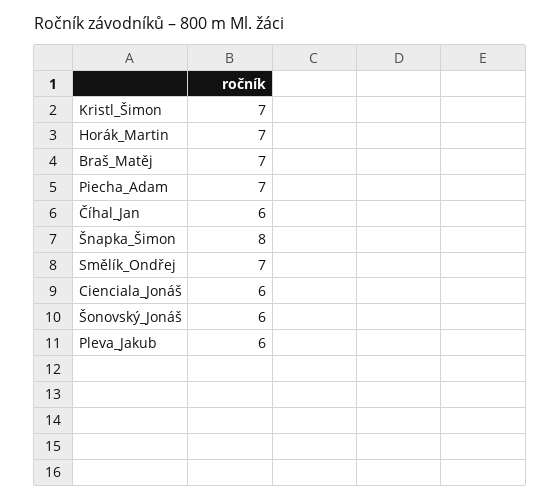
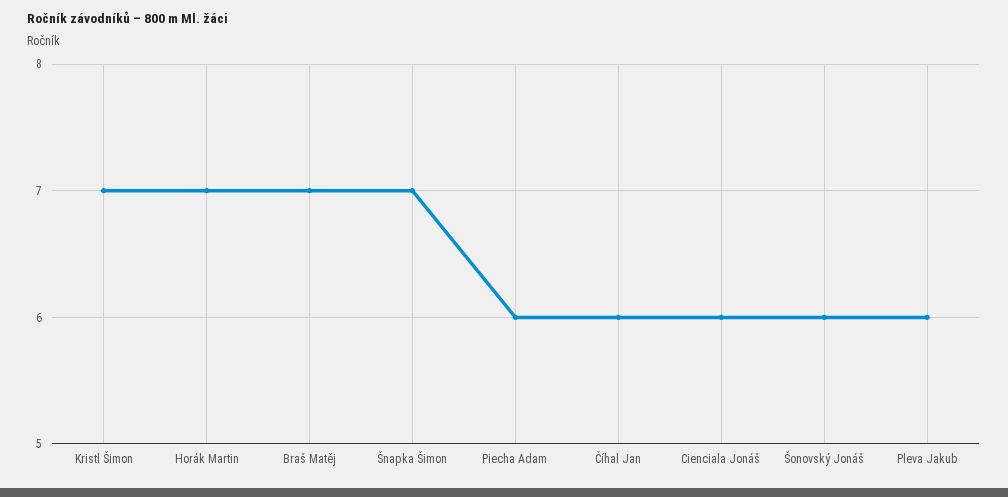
  {
    "Kristl_Šimon": 7,
    "Horák_Martin": 7,
    "Braš_Matěj": 7,
-   "Piecha_Adam": 7,
+   "Piecha_Adam": 6,
    "Číhal_Jan": 6,
-   "Šnapka_Šimon": 8,
+   "Šnapka_Šimon": 7,
-   "Smělík_Ondřej": 7,
    "Cienciala_Jonáš": 6,
    "Šonovský_Jonáš": 6,
    "Pleva_Jakub": 6
  }

